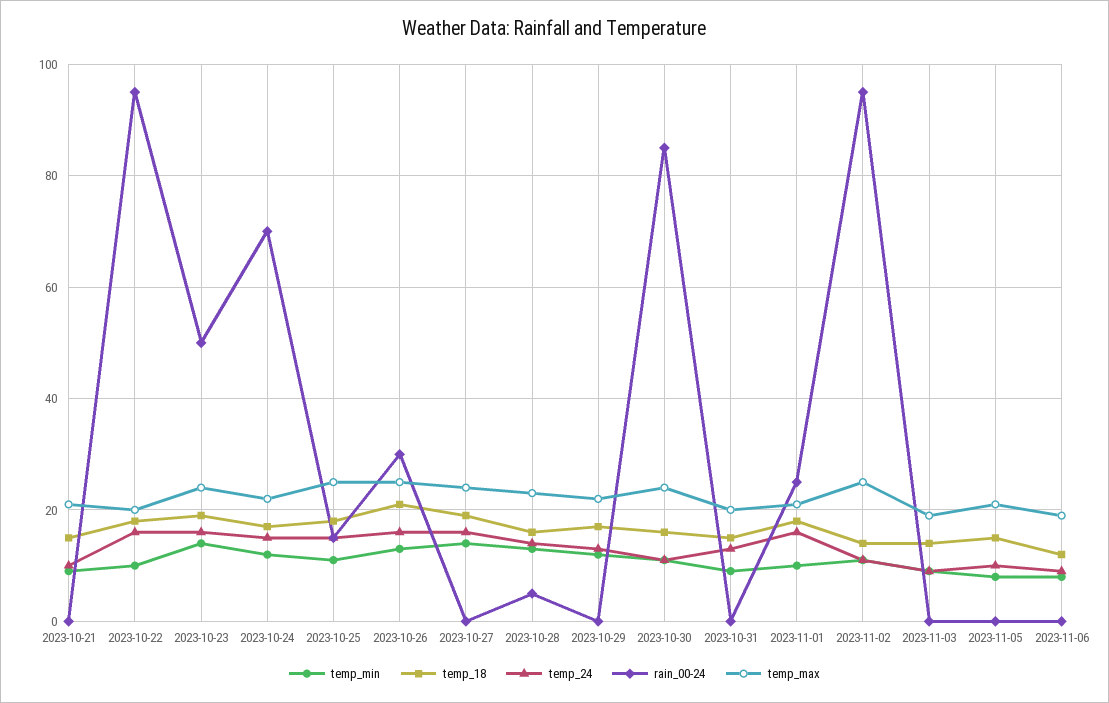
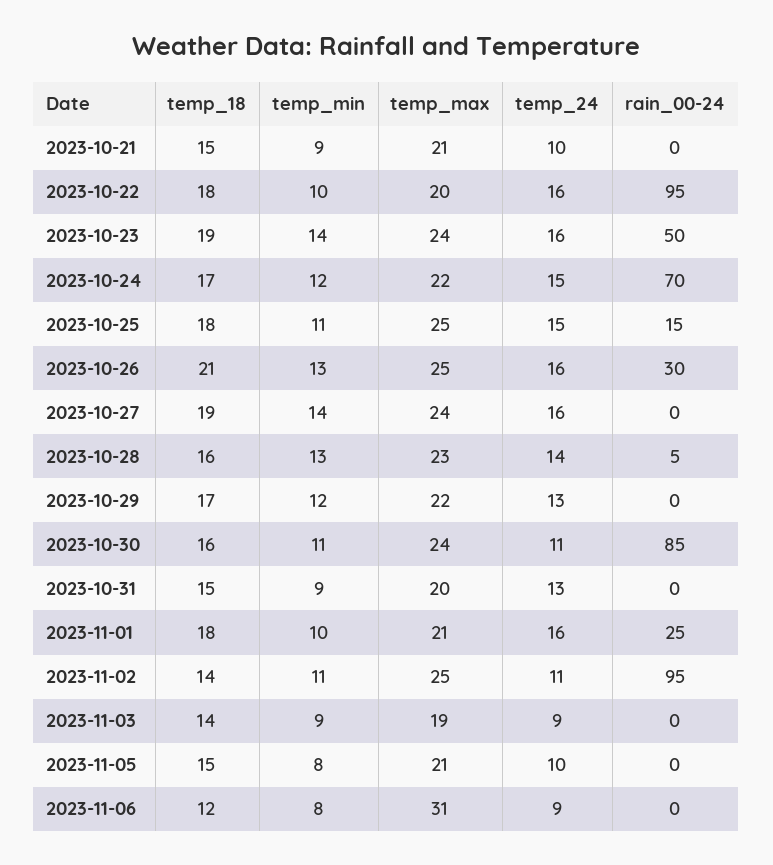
  {
    "temp_min": {
      "2023-10-21": 9,
      "2023-10-22": 10,
      "2023-10-23": 14,
      "2023-10-24": 12,
      "2023-10-25": 11,
      "2023-10-26": 13,
      "2023-10-27": 14,
      "2023-10-28": 13,
      "2023-10-29": 12,
      "2023-10-30": 11,
      "2023-10-31": 9,
      "2023-11-01": 10,
      "2023-11-02": 11,
      "2023-11-03": 9,
      "2023-11-05": 8,
      "2023-11-06": 8
    },
    "temp_18": {
      "2023-10-21": 15,
      "2023-10-22": 18,
      "2023-10-23": 19,
      "2023-10-24": 17,
      "2023-10-25": 18,
      "2023-10-26": 21,
      "2023-10-27": 19,
      "2023-10-28": 16,
      "2023-10-29": 17,
      "2023-10-30": 16,
      "2023-10-31": 15,
      "2023-11-01": 18,
      "2023-11-02": 14,
      "2023-11-03": 14,
      "2023-11-05": 15,
      "2023-11-06": 12
    },
    "temp_24": {
      "2023-10-21": 10,
      "2023-10-22": 16,
      "2023-10-23": 16,
      "2023-10-24": 15,
      "2023-10-25": 15,
      "2023-10-26": 16,
      "2023-10-27": 16,
      "2023-10-28": 14,
      "2023-10-29": 13,
      "2023-10-30": 11,
      "2023-10-31": 13,
      "2023-11-01": 16,
      "2023-11-02": 11,
      "2023-11-03": 9,
      "2023-11-05": 10,
      "2023-11-06": 9
    },
    "rain_00-24": {
      "2023-10-21": 0,
      "2023-10-22": 95,
      "2023-10-23": 50,
      "2023-10-24": 70,
      "2023-10-25": 15,
      "2023-10-26": 30,
      "2023-10-27": 0,
      "2023-10-28": 5,
      "2023-10-29": 0,
      "2023-10-30": 85,
      "2023-10-31": 0,
      "2023-11-01": 25,
      "2023-11-02": 95,
      "2023-11-03": 0,
      "2023-11-05": 0,
      "2023-11-06": 0
    },
    "temp_max": {
      "2023-10-21": 21,
      "2023-10-22": 20,
      "2023-10-23": 24,
      "2023-10-24": 22,
      "2023-10-25": 25,
      "2023-10-26": 25,
      "2023-10-27": 24,
      "2023-10-28": 23,
      "2023-10-29": 22,
      "2023-10-30": 24,
      "2023-10-31": 20,
      "2023-11-01": 21,
      "2023-11-02": 25,
      "2023-11-03": 19,
      "2023-11-05": 21,
-     "2023-11-06": 20
+     "2023-11-06": 31
    }
  }

